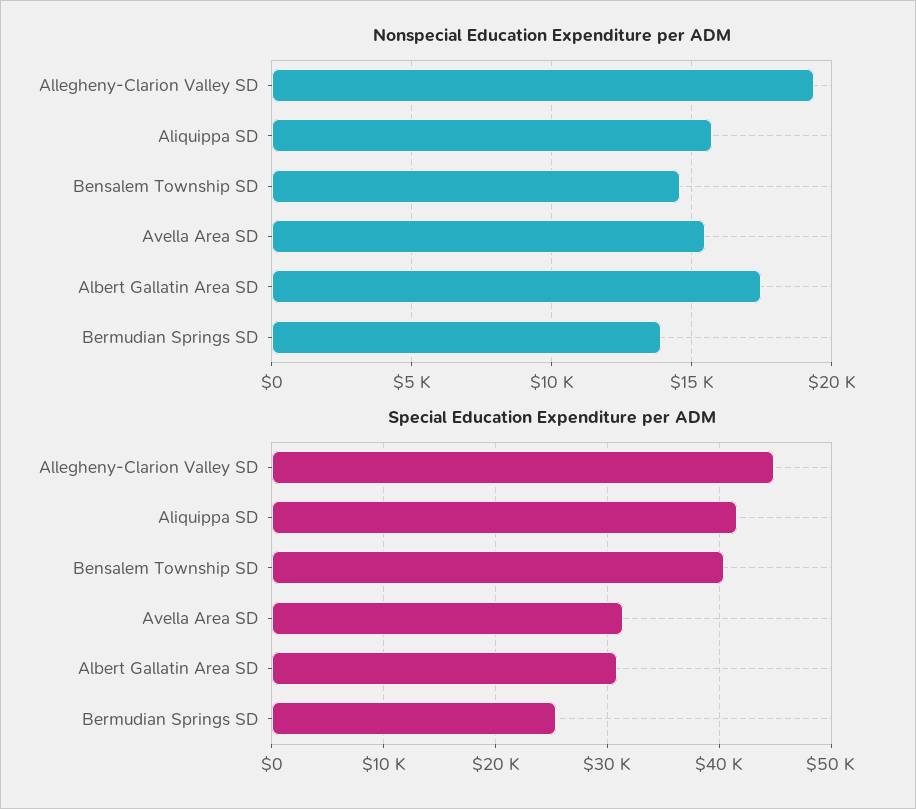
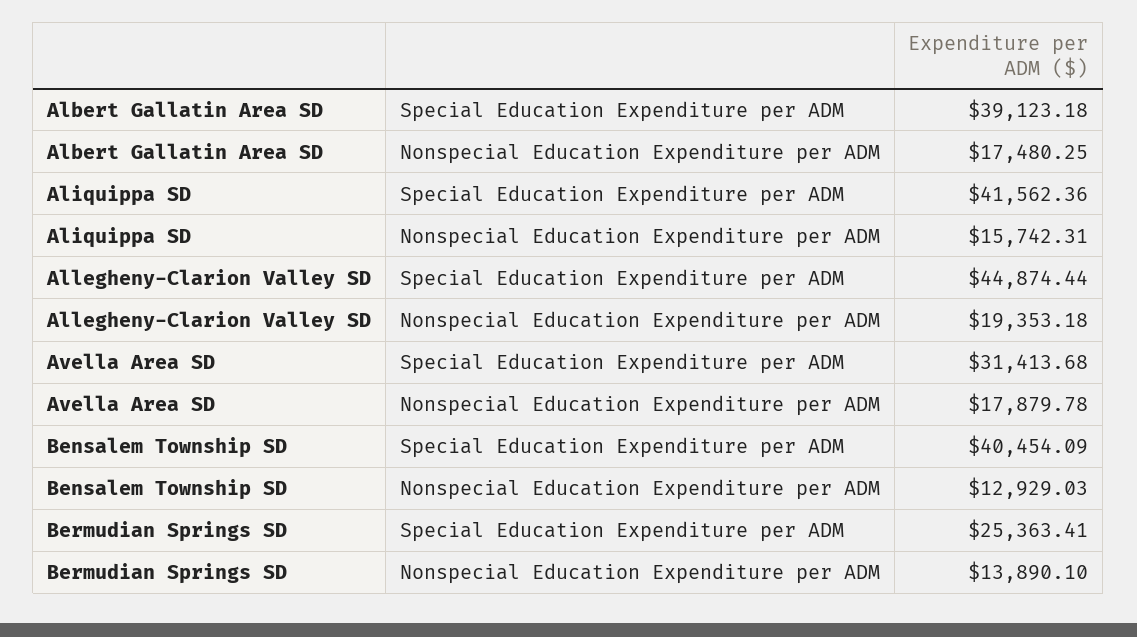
  {
    "Nonspecial Education Expenditure per ADM": {
      "Allegheny-Clarion Valley SD": 19353.18,
      "Aliquippa SD": 15742.31,
-     "Bensalem Township SD": 14500,
+     "Bensalem Township SD": 12929.03,
-     "Avella Area SD": 15500,
+     "Avella Area SD": 17879.78,
      "Albert Gallatin Area SD": 17480.25,
      "Bermudian Springs SD": 13890.1
    },
    "Special Education Expenditure per ADM": {
      "Allegheny-Clarion Valley SD": 44874.44,
      "Aliquippa SD": 41562.36,
      "Bensalem Township SD": 40454.09,
      "Avella Area SD": 31413.68,
-     "Albert Gallatin Area SD": 31000,
+     "Albert Gallatin Area SD": 39123.18,
      "Bermudian Springs SD": 25363.41
    }
  }

